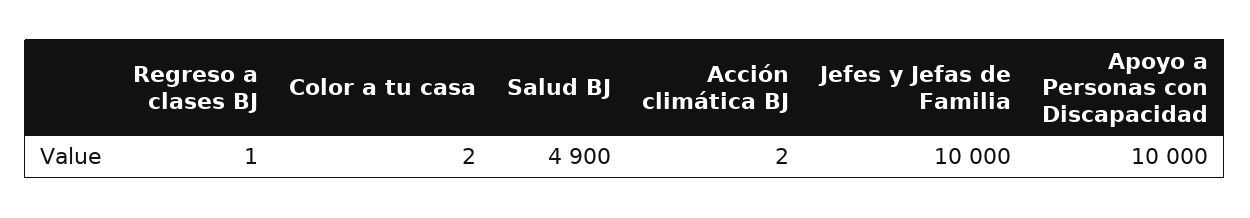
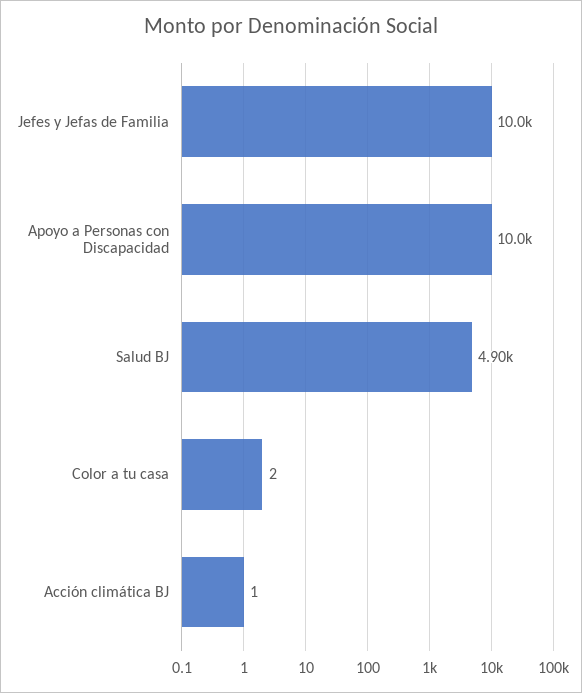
  {
-   "Regreso a clases BJ": 1,
    "Color a tu casa": 2,
    "Salud BJ": 4900,
-   "Acción climática BJ": 2,
+   "Acción climática BJ": 1,
    "Jefes y Jefas de Familia": 10000,
    "Apoyo a Personas con Discapacidad": 10000
  }

